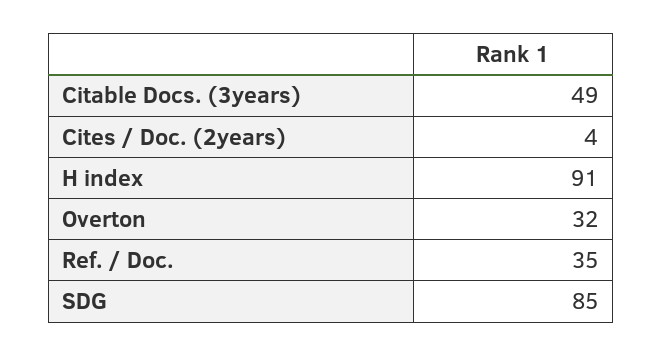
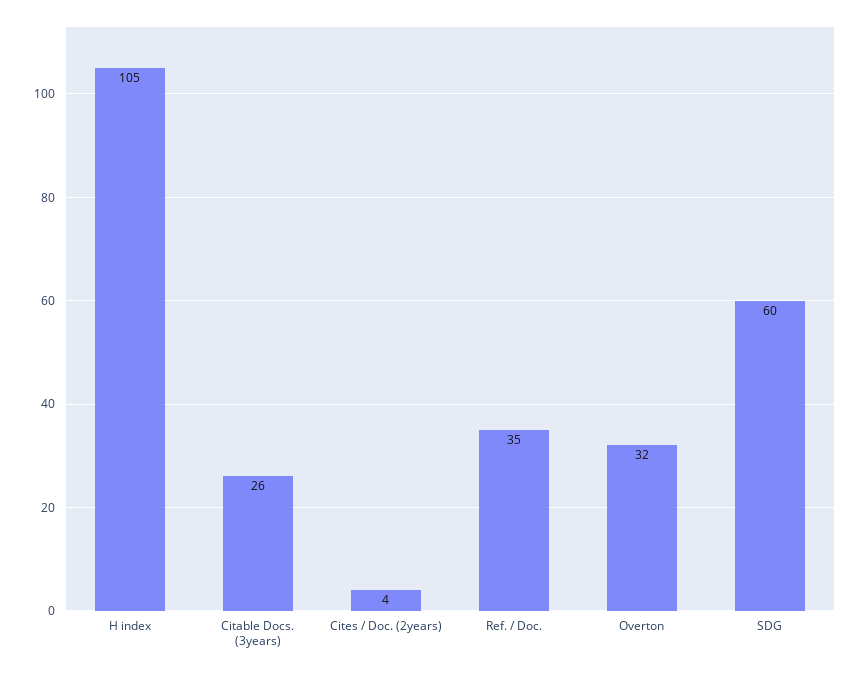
  {
-   "Citable Docs. (3years)": 49,
+   "Citable Docs. (3years)": 26,
    "Cites / Doc. (2years)": 4,
-   "H index": 91,
+   "H index": 105,
    "Overton": 32,
    "Ref. / Doc.": 35,
-   "SDG": 85
+   "SDG": 60
  }

